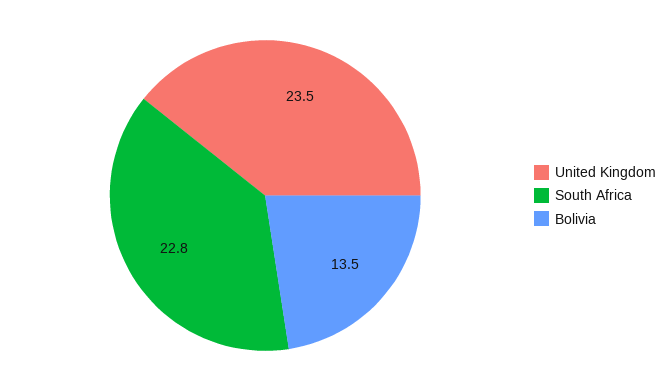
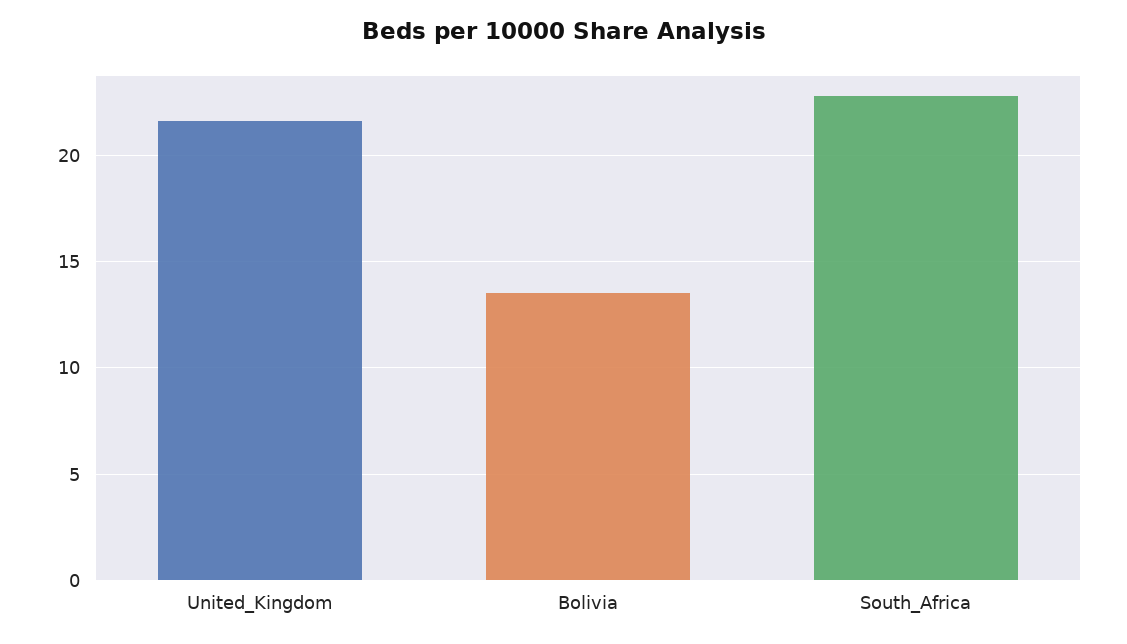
  {
-   "United Kingdom": 23.5,
+   "United Kingdom": 21.5,
    "South Africa": 22.8,
    "Bolivia": 13.5
  }

